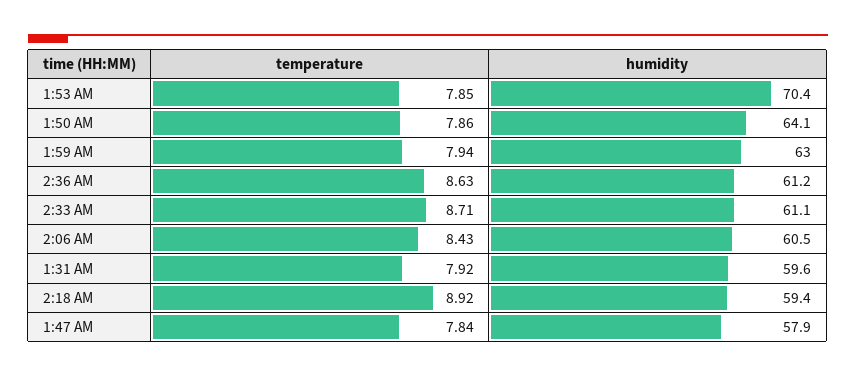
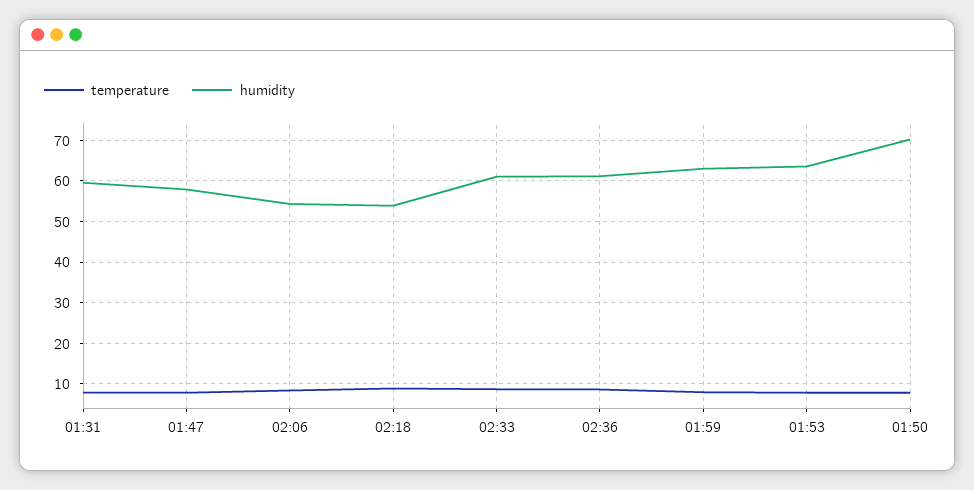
  {
    "temperature": {
      "1:53 AM": 7.85,
      "1:50 AM": 7.86,
      "1:59 AM": 7.94,
      "2:36 AM": 8.63,
      "2:33 AM": 8.71,
      "2:06 AM": 8.43,
      "1:31 AM": 7.92,
      "2:18 AM": 8.92,
      "1:47 AM": 7.84
    },
    "humidity": {
-     "1:53 AM": 70.4,
+     "1:53 AM": 64,
-     "1:50 AM": 64.1,
+     "1:50 AM": 70,
      "1:59 AM": 63,
      "2:36 AM": 61.2,
      "2:33 AM": 61.1,
-     "2:06 AM": 60.5,
+     "2:06 AM": 54,
      "1:31 AM": 59.6,
-     "2:18 AM": 59.4,
+     "2:18 AM": 54,
      "1:47 AM": 57.9
    }
  }

